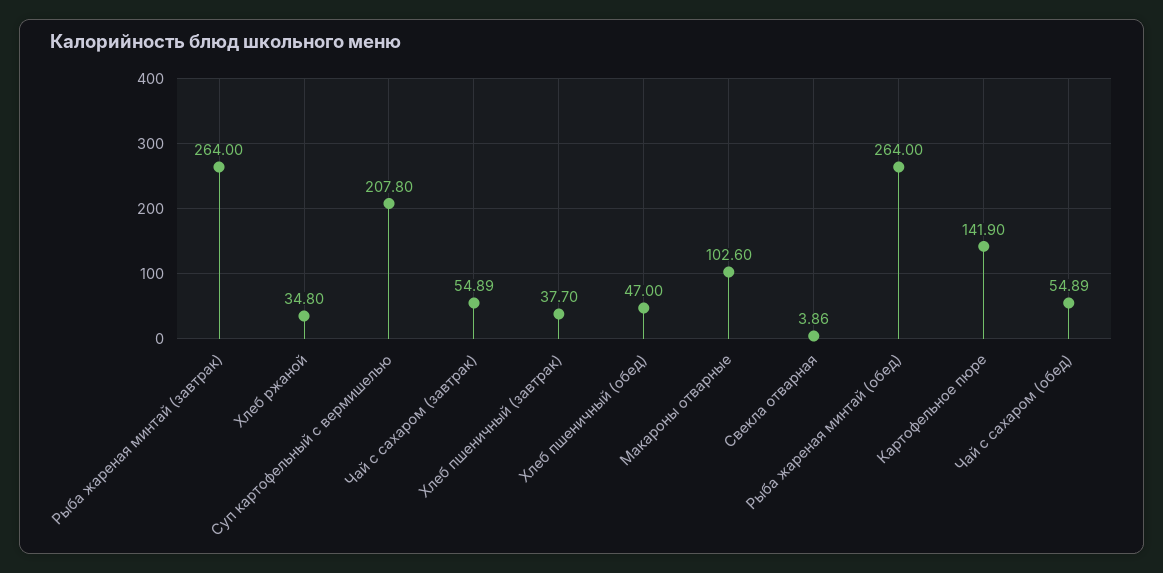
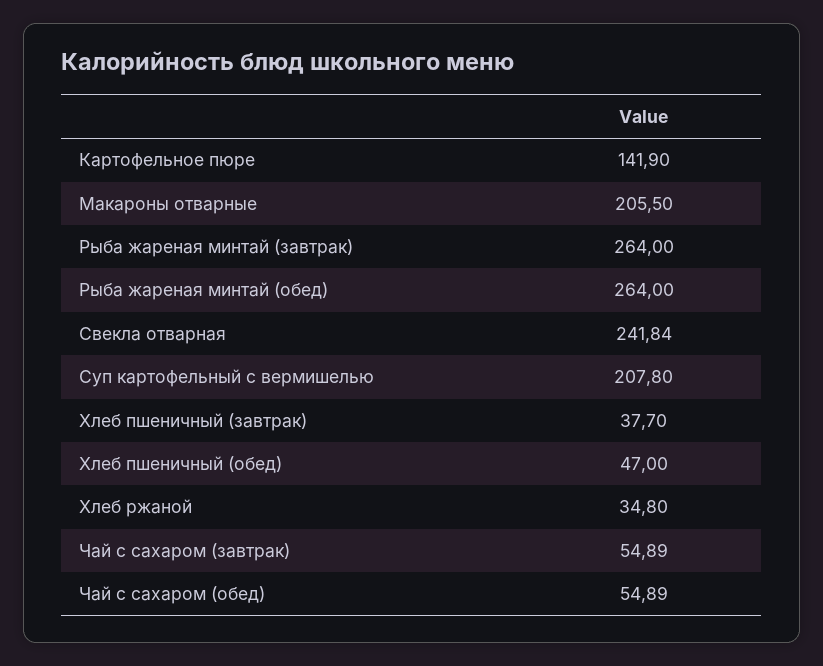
  {
    "Рыба жареная минтай (завтрак)": 264,
    "Хлеб ржаной": 34.8,
    "Суп картофельный с вермишелью": 207.8,
    "Чай с сахаром (завтрак)": 54.89,
    "Хлеб пшеничный (завтрак)": 37.7,
    "Хлеб пшеничный (обед)": 47,
-   "Макароны отварные": 102.6,
+   "Макароны отварные": 205.5,
-   "Свекла отварная": 3.86,
+   "Свекла отварная": 241.84,
    "Рыба жареная минтай (обед)": 264,
    "Картофельное пюре": 141.9,
    "Чай с сахаром (обед)": 54.89
  }

